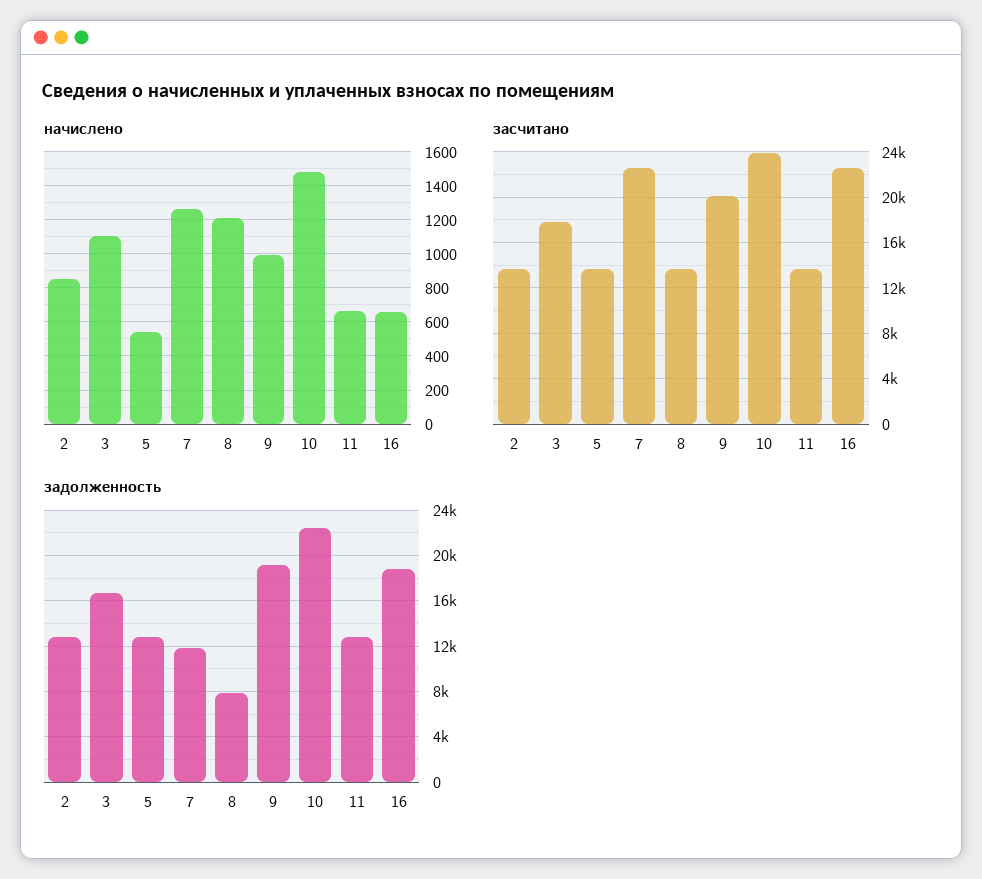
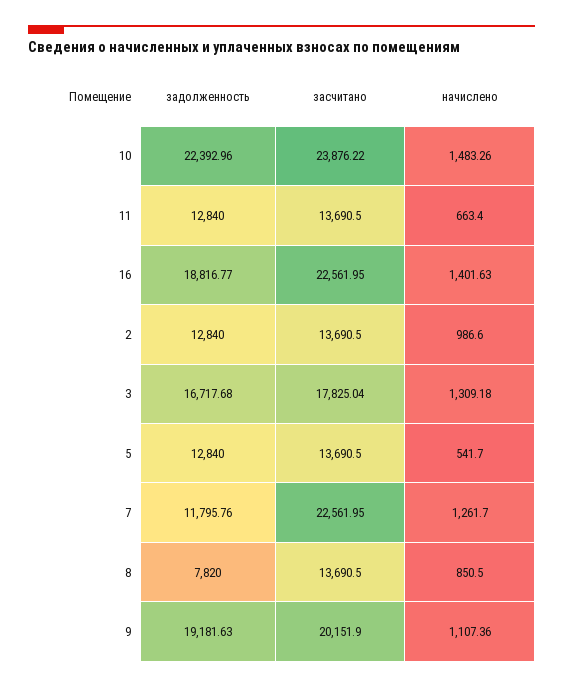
  {
    "начислено": {
-     "2": 850,
+     "2": 986.6,
-     "3": 1100,
+     "3": 1309.18,
      "5": 541.7,
      "7": 1261.7,
-     "8": 1200,
+     "8": 850.5,
-     "9": 1000,
+     "9": 1107.36,
      "10": 1483.26,
      "11": 663.4,
-     "16": 650
+     "16": 1401.63
    },
    "засчитано": {
      "2": 13690.5,
      "3": 17825.04,
      "5": 13690.5,
      "7": 22561.95,
      "8": 13690.5,
      "9": 20151.9,
      "10": 23876.22,
      "11": 13690.5,
      "16": 22561.95
    },
    "задолженность": {
      "2": 12840,
      "3": 16717.68,
      "5": 12840,
      "7": 11795.76,
      "8": 7820,
      "9": 19181.63,
      "10": 22392.96,
      "11": 12840,
      "16": 18816.77
    }
  }

